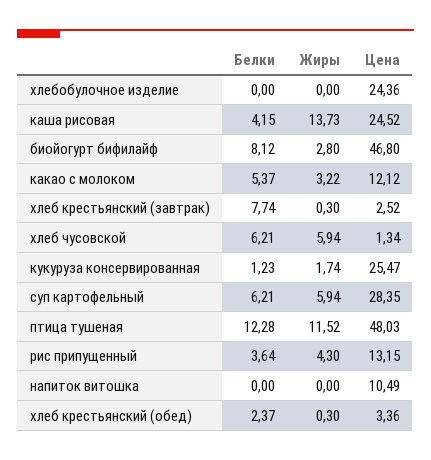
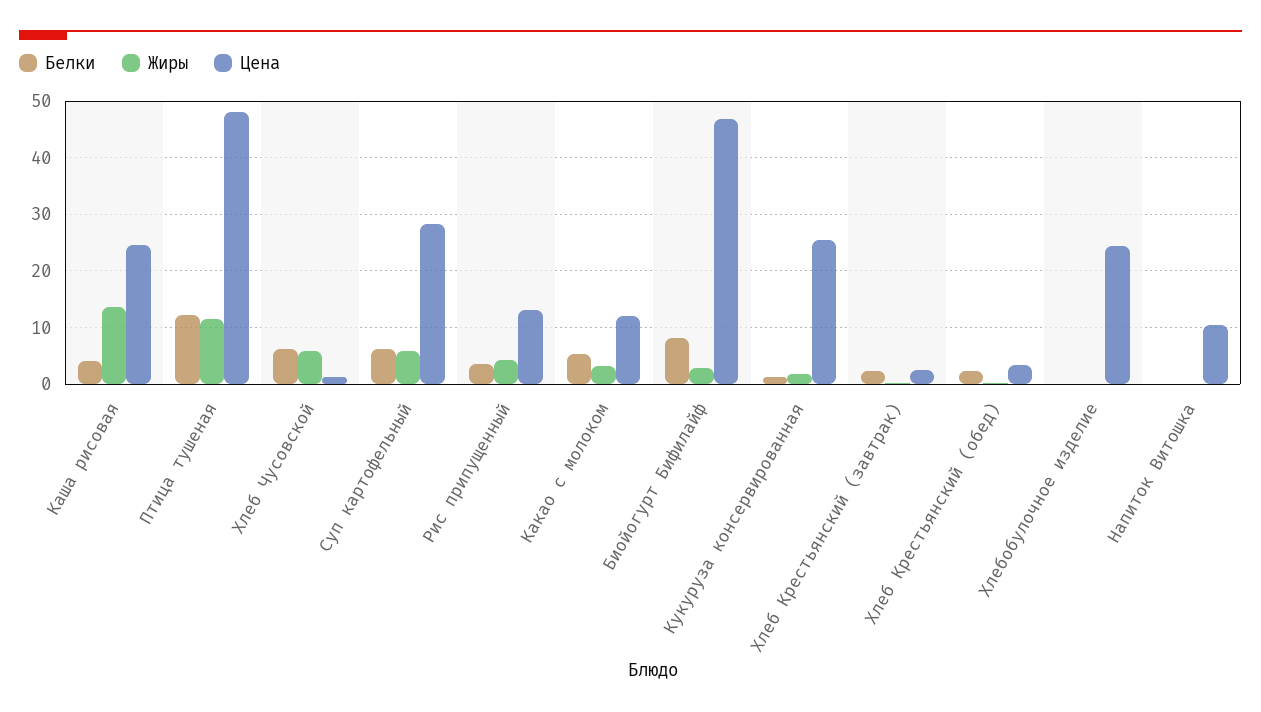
  {
    "Белки": {
      "хлебобулочное изделие": 0,
      "каша рисовая": 4.15,
      "биойогурт бифилайф": 8.12,
      "какао с молоком": 5.37,
-     "хлеб крестьянский (завтрак)": 7.74,
+     "хлеб крестьянский (завтрак)": 2,
      "хлеб чусовской": 6.21,
      "кукуруза консервированная": 1.23,
      "суп картофельный": 6.21,
      "птица тушеная": 12.28,
      "рис припущенный": 3.64,
      "напиток витошка": 0,
      "хлеб крестьянский (обед)": 2.37
    },
    "Жиры": {
      "хлебобулочное изделие": 0,
      "каша рисовая": 13.73,
      "биойогурт бифилайф": 2.8,
      "какао с молоком": 3.22,
      "хлеб крестьянский (завтрак)": 0.3,
      "хлеб чусовской": 5.94,
      "кукуруза консервированная": 1.74,
      "суп картофельный": 5.94,
      "птица тушеная": 11.52,
      "рис припущенный": 4.3,
      "напиток витошка": 0,
      "хлеб крестьянский (обед)": 0.3
    },
    "Цена": {
      "хлебобулочное изделие": 24.36,
      "каша рисовая": 24.52,
      "биойогурт бифилайф": 46.8,
      "какао с молоком": 12.12,
      "хлеб крестьянский (завтрак)": 2.52,
      "хлеб чусовской": 1.34,
      "кукуруза консервированная": 25.47,
      "суп картофельный": 28.35,
      "птица тушеная": 48.03,
      "рис припущенный": 13.15,
      "напиток витошка": 10.49,
      "хлеб крестьянский (обед)": 3.36
    }
  }

